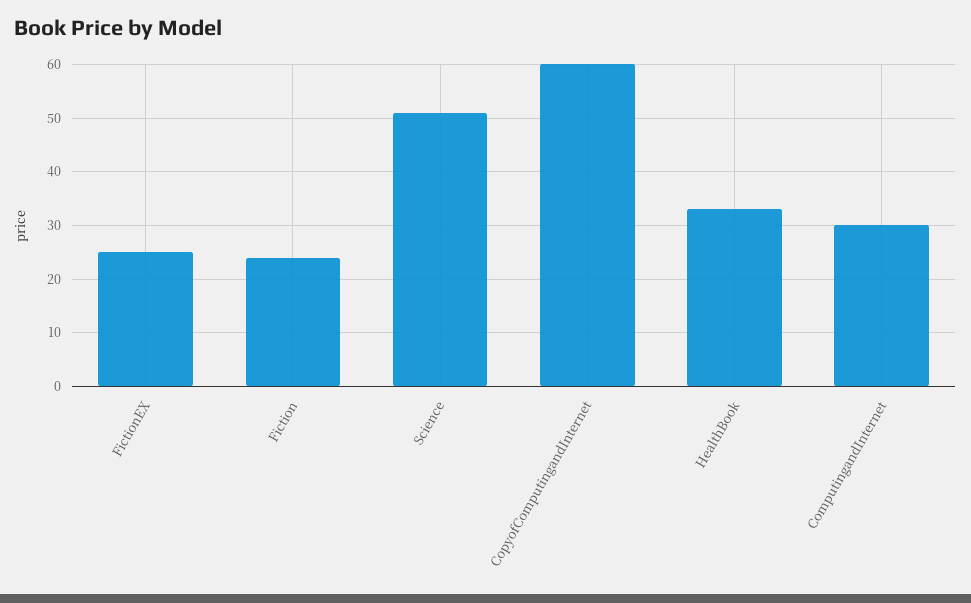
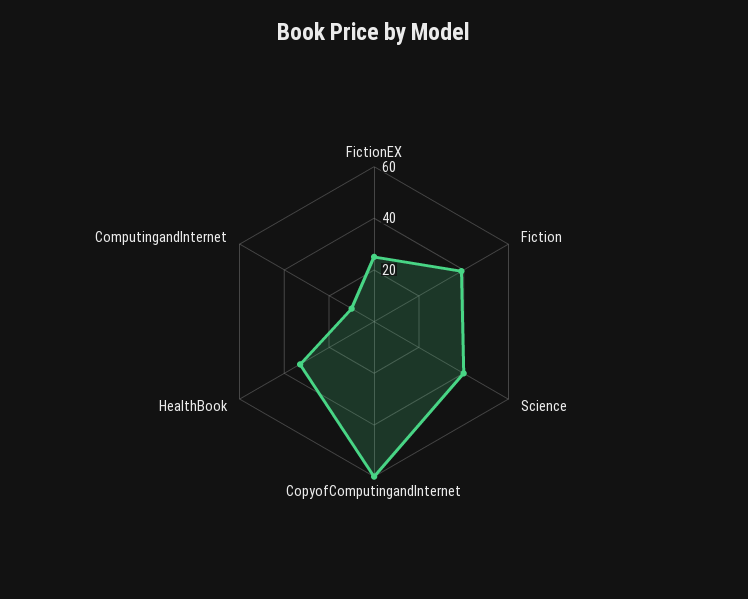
  {
    "FictionEX": 25,
-   "Fiction": 25,
+   "Fiction": 40,
-   "Science": 50,
+   "Science": 40,
    "CopyofComputingandInternet": 60,
    "HealthBook": 35,
-   "ComputingandInternet": 30
+   "ComputingandInternet": 10
  }

